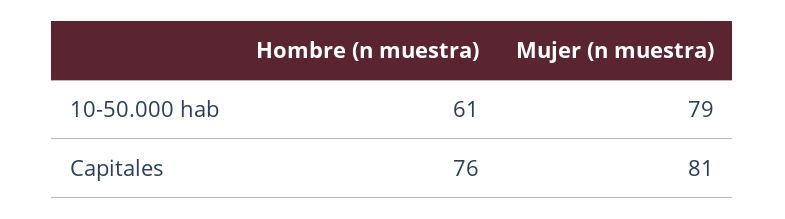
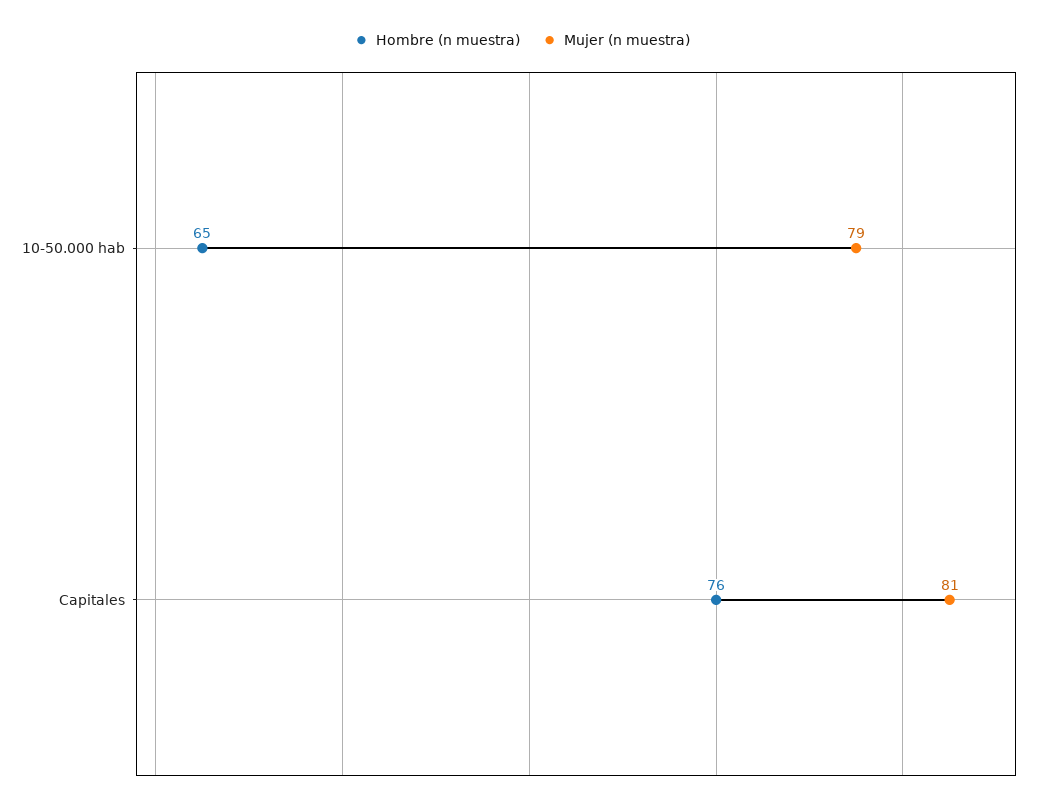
  {
    "Hombre (n muestra)": {
-     "10-50.000 hab": 61,
+     "10-50.000 hab": 65,
      "Capitales": 76
    },
    "Mujer (n muestra)": {
      "10-50.000 hab": 79,
      "Capitales": 81
    }
  }

